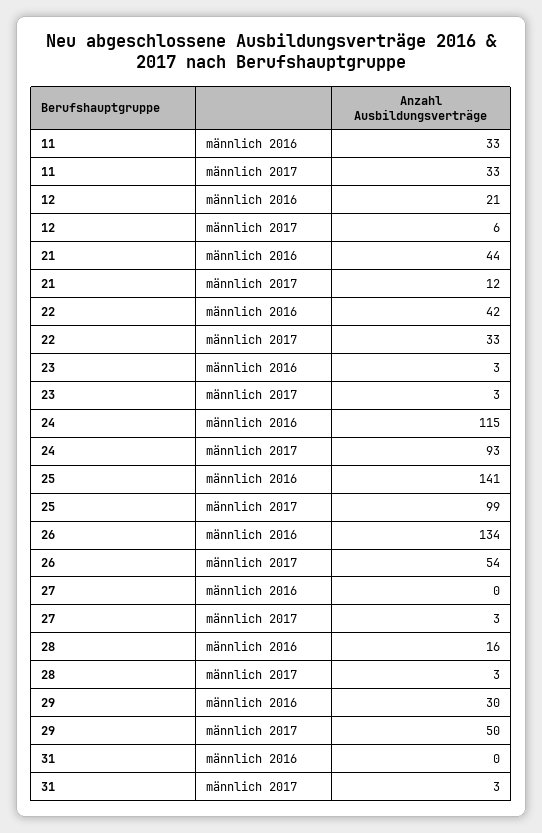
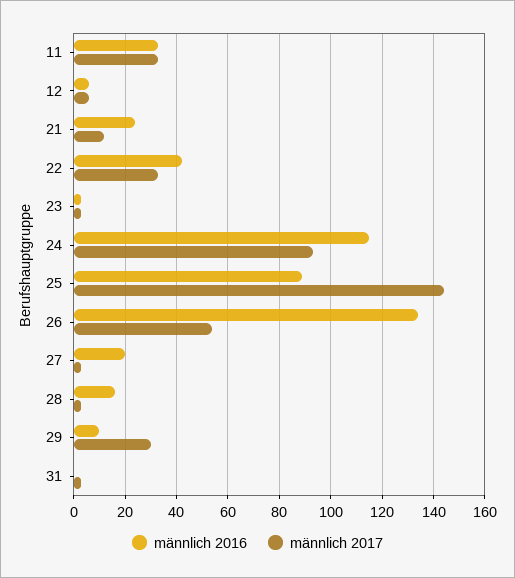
  {
    "männlich 2016": {
      "11": 33,
-     "12": 21,
+     "12": 5,
-     "21": 44,
+     "21": 25,
      "22": 42,
      "23": 3,
      "24": 115,
-     "25": 141,
+     "25": 90,
      "26": 134,
-     "27": 0,
+     "27": 20,
      "28": 16,
-     "29": 30,
+     "29": 10,
      "31": 0
    },
    "männlich 2017": {
      "11": 33,
      "12": 6,
      "21": 12,
      "22": 33,
      "23": 3,
      "24": 93,
-     "25": 99,
+     "25": 145,
      "26": 54,
      "27": 3,
      "28": 3,
-     "29": 50,
+     "29": 30,
      "31": 3
    }
  }

